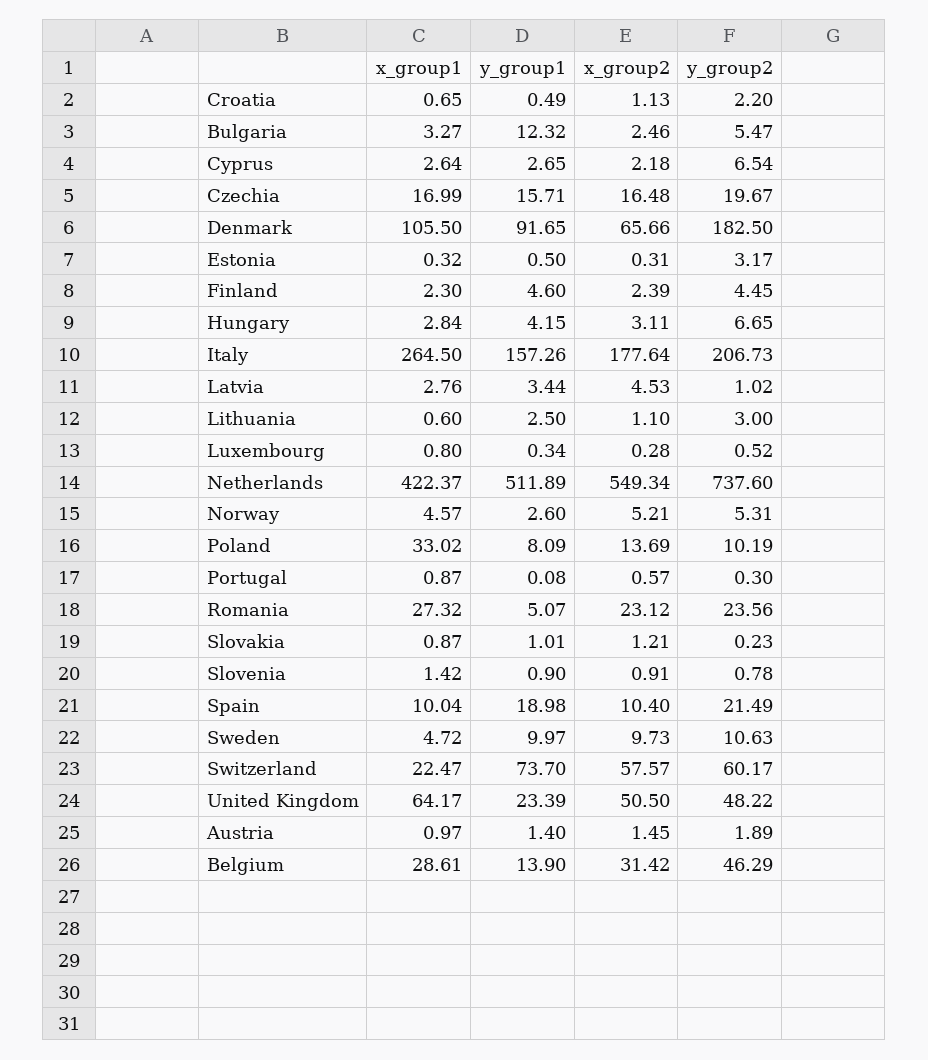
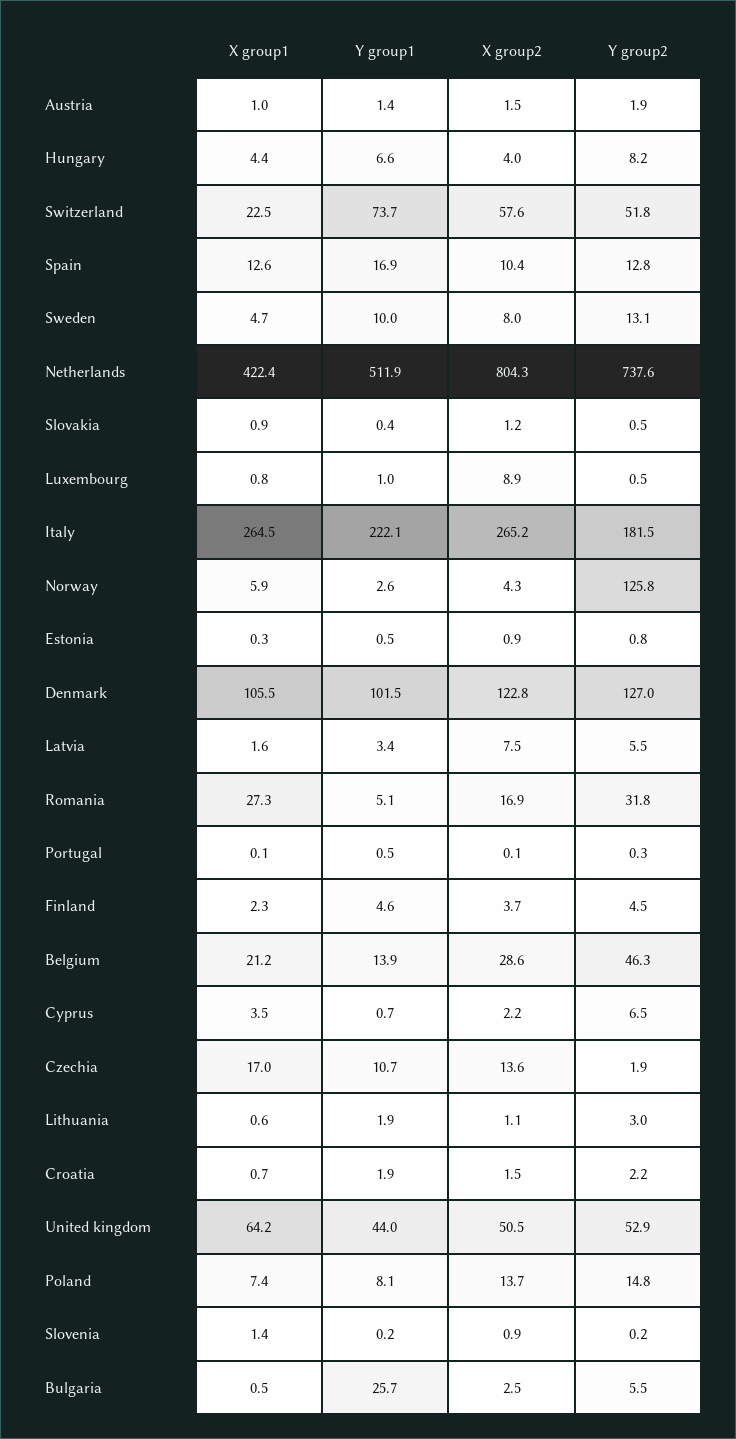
  {
    "x_group1": {
      "Croatia": 0.65,
-     "Bulgaria": 3.27,
+     "Bulgaria": 0.5,
-     "Cyprus": 2.64,
+     "Cyprus": 3.5,
      "Czechia": 16.99,
      "Denmark": 105.5,
      "Estonia": 0.32,
      "Finland": 2.3,
-     "Hungary": 2.84,
+     "Hungary": 4.4,
      "Italy": 264.5,
-     "Latvia": 2.76,
+     "Latvia": 1.6,
      "Lithuania": 0.6,
      "Luxembourg": 0.8,
      "Netherlands": 422.37,
-     "Norway": 4.57,
+     "Norway": 5.9,
-     "Poland": 33.02,
+     "Poland": 7.4,
-     "Portugal": 0.87,
+     "Portugal": 0.1,
      "Romania": 27.32,
      "Slovakia": 0.87,
      "Slovenia": 1.42,
-     "Spain": 10.04,
+     "Spain": 12.6,
      "Sweden": 4.72,
      "Switzerland": 22.47,
      "United Kingdom": 64.17,
      "Austria": 0.97,
-     "Belgium": 28.61
+     "Belgium": 21.2
    },
    "y_group1": {
-     "Croatia": 0.49,
+     "Croatia": 1.9,
-     "Bulgaria": 12.32,
+     "Bulgaria": 25.7,
-     "Cyprus": 2.65,
+     "Cyprus": 0.7,
-     "Czechia": 15.71,
+     "Czechia": 10.7,
-     "Denmark": 91.65,
+     "Denmark": 101.5,
      "Estonia": 0.5,
      "Finland": 4.6,
-     "Hungary": 4.15,
+     "Hungary": 6.6,
-     "Italy": 157.26,
+     "Italy": 222.1,
      "Latvia": 3.44,
-     "Lithuania": 2.5,
+     "Lithuania": 1.9,
-     "Luxembourg": 0.34,
+     "Luxembourg": 1,
      "Netherlands": 511.89,
      "Norway": 2.6,
      "Poland": 8.09,
-     "Portugal": 0.08,
+     "Portugal": 0.5,
      "Romania": 5.07,
-     "Slovakia": 1.01,
+     "Slovakia": 0.4,
-     "Slovenia": 0.9,
+     "Slovenia": 0.2,
-     "Spain": 18.98,
+     "Spain": 16.9,
      "Sweden": 9.97,
      "Switzerland": 73.7,
-     "United Kingdom": 23.39,
+     "United Kingdom": 44,
      "Austria": 1.4,
      "Belgium": 13.9
    },
    "x_group2": {
-     "Croatia": 1.13,
+     "Croatia": 1.5,
      "Bulgaria": 2.46,
      "Cyprus": 2.18,
-     "Czechia": 16.48,
+     "Czechia": 13.6,
-     "Denmark": 65.66,
+     "Denmark": 122.8,
-     "Estonia": 0.31,
+     "Estonia": 0.9,
-     "Finland": 2.39,
+     "Finland": 3.7,
-     "Hungary": 3.11,
+     "Hungary": 4,
-     "Italy": 177.64,
+     "Italy": 265.2,
-     "Latvia": 4.53,
+     "Latvia": 7.5,
      "Lithuania": 1.1,
-     "Luxembourg": 0.28,
+     "Luxembourg": 8.9,
-     "Netherlands": 549.34,
+     "Netherlands": 804.3,
-     "Norway": 5.21,
+     "Norway": 4.3,
      "Poland": 13.69,
-     "Portugal": 0.57,
+     "Portugal": 0.1,
-     "Romania": 23.12,
+     "Romania": 16.9,
      "Slovakia": 1.21,
      "Slovenia": 0.91,
      "Spain": 10.4,
-     "Sweden": 9.73,
+     "Sweden": 8,
      "Switzerland": 57.57,
      "United Kingdom": 50.5,
      "Austria": 1.45,
-     "Belgium": 31.42
+     "Belgium": 28.6
    },
    "y_group2": {
      "Croatia": 2.2,
      "Bulgaria": 5.47,
      "Cyprus": 6.54,
-     "Czechia": 19.67,
+     "Czechia": 1.9,
-     "Denmark": 182.5,
+     "Denmark": 127,
-     "Estonia": 3.17,
+     "Estonia": 0.8,
      "Finland": 4.45,
-     "Hungary": 6.65,
+     "Hungary": 8.2,
-     "Italy": 206.73,
+     "Italy": 181.5,
-     "Latvia": 1.02,
+     "Latvia": 5.5,
      "Lithuania": 3,
      "Luxembourg": 0.52,
      "Netherlands": 737.6,
-     "Norway": 5.31,
+     "Norway": 125.8,
-     "Poland": 10.19,
+     "Poland": 14.8,
      "Portugal": 0.3,
-     "Romania": 23.56,
+     "Romania": 31.8,
-     "Slovakia": 0.23,
+     "Slovakia": 0.5,
-     "Slovenia": 0.78,
+     "Slovenia": 0.2,
-     "Spain": 21.49,
+     "Spain": 12.8,
-     "Sweden": 10.63,
+     "Sweden": 13.1,
-     "Switzerland": 60.17,
+     "Switzerland": 51.8,
-     "United Kingdom": 48.22,
+     "United Kingdom": 52.9,
      "Austria": 1.89,
      "Belgium": 46.29
    }
  }

